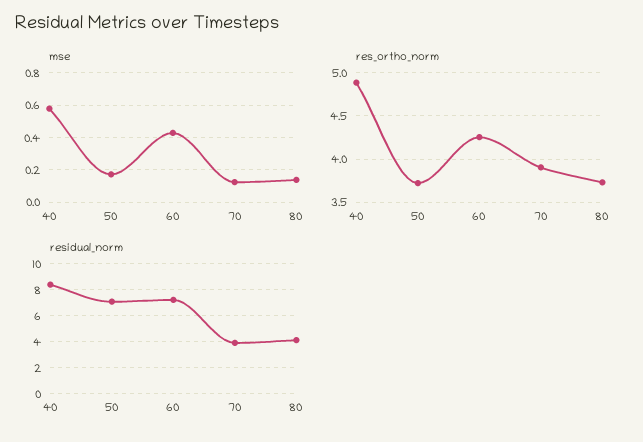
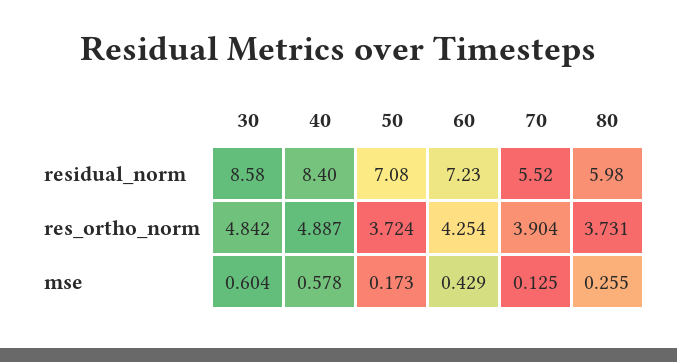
  {
    "mse": {
      "40": 0.578,
      "50": 0.173,
      "60": 0.429,
      "70": 0.125,
-     "80": 0.15
+     "80": 0.255,
+     "30": 0.604
    },
    "res_ortho_norm": {
      "40": 4.887,
      "50": 3.724,
      "60": 4.254,
      "70": 3.904,
-     "80": 3.731
+     "80": 3.731,
+     "30": 4.842
    },
    "residual_norm": {
      "40": 8.4,
      "50": 7.08,
      "60": 7.23,
-     "70": 4,
+     "70": 5.52,
-     "80": 4
+     "80": 5.98,
+     "30": 8.58
    }
  }

